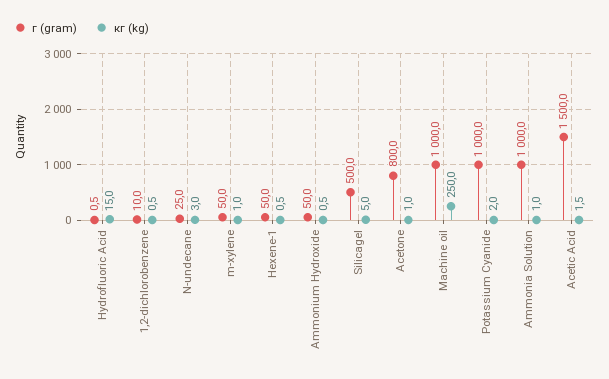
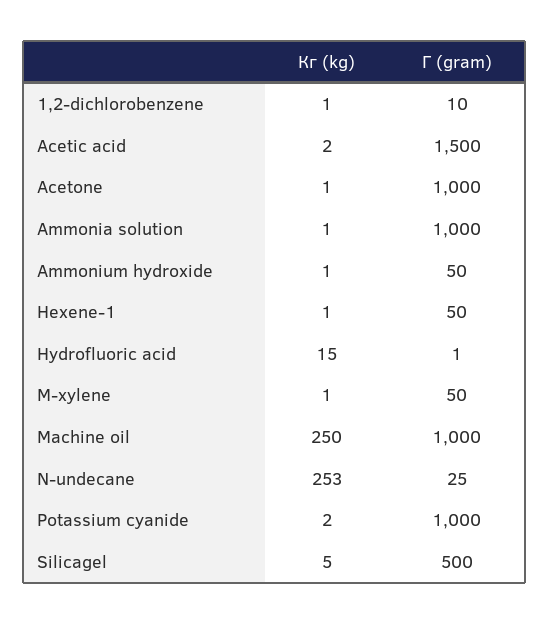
  {
    "г (gram)": {
      "Hydrofluoric Acid": 0.5,
      "1,2-dichlorobenzene": 10,
      "N-undecane": 25,
      "m-xylene": 50,
      "Hexene-1": 50,
      "Ammonium Hydroxide": 50,
      "Silicagel": 500,
-     "Acetone": 800,
+     "Acetone": 1000,
      "Machine oil": 1000,
      "Potassium Cyanide": 1000,
      "Ammonia Solution": 1000,
      "Acetic Acid": 1500
    },
    "кг (kg)": {
      "Hydrofluoric Acid": 15,
      "1,2-dichlorobenzene": 0.5,
-     "N-undecane": 3,
+     "N-undecane": 253,
      "m-xylene": 1,
      "Hexene-1": 0.5,
      "Ammonium Hydroxide": 0.5,
      "Silicagel": 5,
      "Acetone": 1,
      "Machine oil": 250,
      "Potassium Cyanide": 2,
      "Ammonia Solution": 1,
      "Acetic Acid": 1.5
    }
  }

